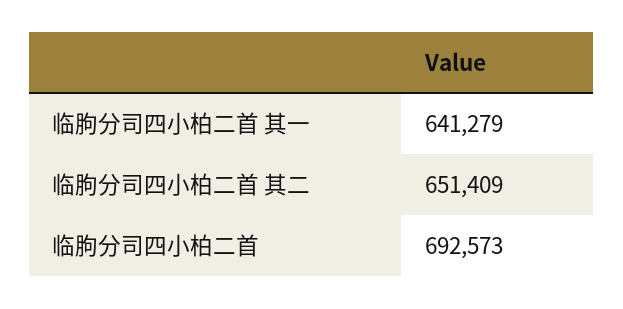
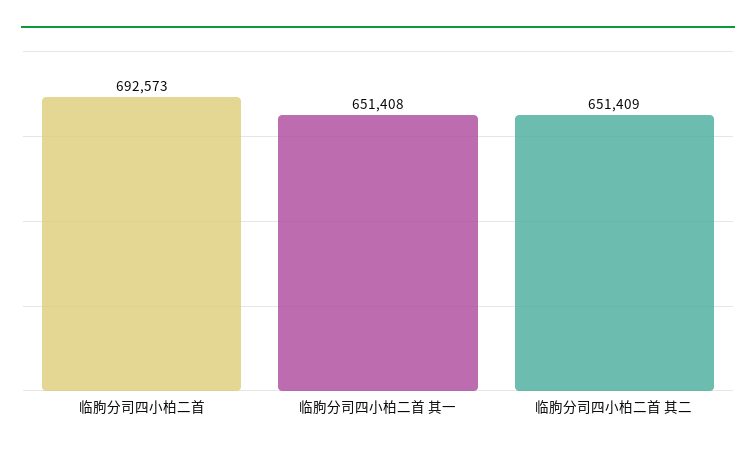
  {
-   "临朐分司四小柏二首 其一": 641279,
+   "临朐分司四小柏二首 其一": 651408,
    "临朐分司四小柏二首 其二": 651409,
    "临朐分司四小柏二首": 692573
  }

